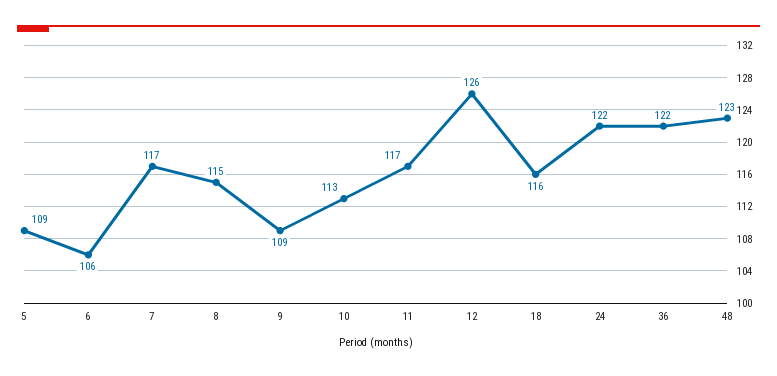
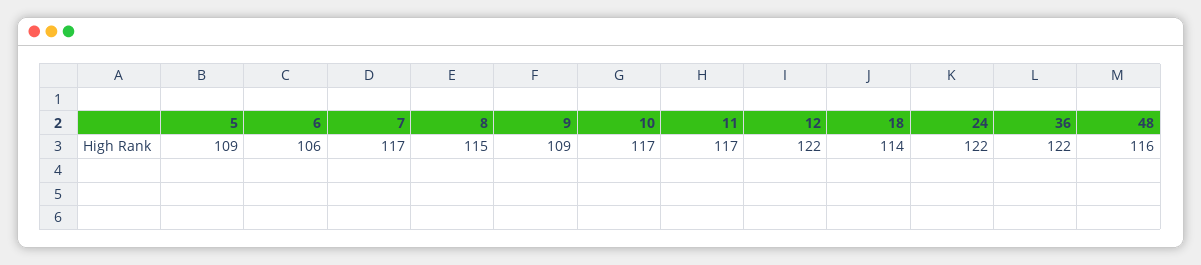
  {
    "5": 109,
    "6": 106,
    "7": 117,
    "8": 115,
    "9": 109,
-   "10": 113,
+   "10": 117,
    "11": 117,
-   "12": 126,
+   "12": 122,
-   "18": 116,
+   "18": 114,
    "24": 122,
    "36": 122,
-   "48": 123
+   "48": 116
  }

